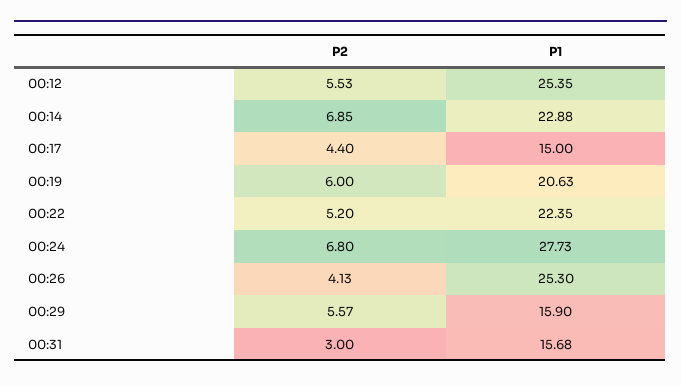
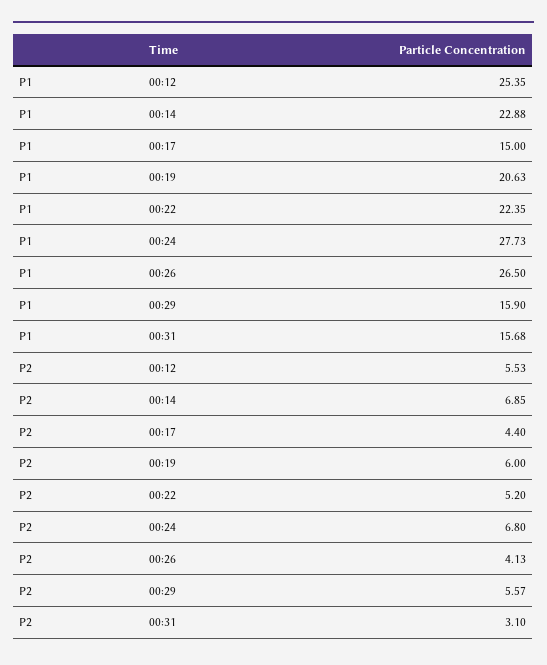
  {
    "P2": {
      "00:12": 5.53,
      "00:14": 6.85,
      "00:17": 4.4,
      "00:19": 6,
      "00:22": 5.2,
      "00:24": 6.8,
      "00:26": 4.13,
      "00:29": 5.57,
-     "00:31": 3
+     "00:31": 3.1
    },
    "P1": {
      "00:12": 25.35,
      "00:14": 22.88,
      "00:17": 15,
      "00:19": 20.63,
      "00:22": 22.35,
      "00:24": 27.73,
-     "00:26": 25.3,
+     "00:26": 26.5,
      "00:29": 15.9,
      "00:31": 15.68
    }
  }

